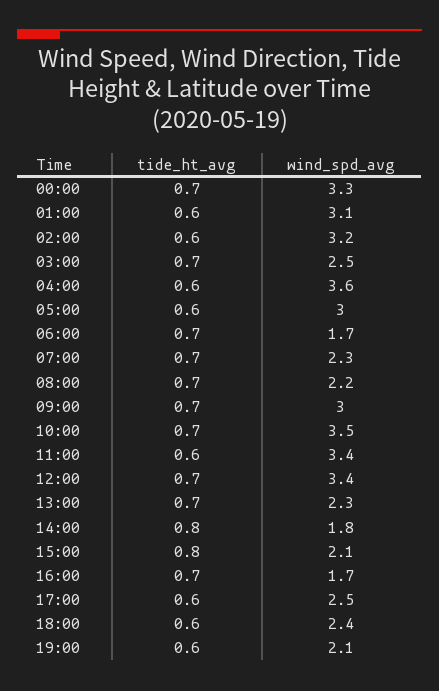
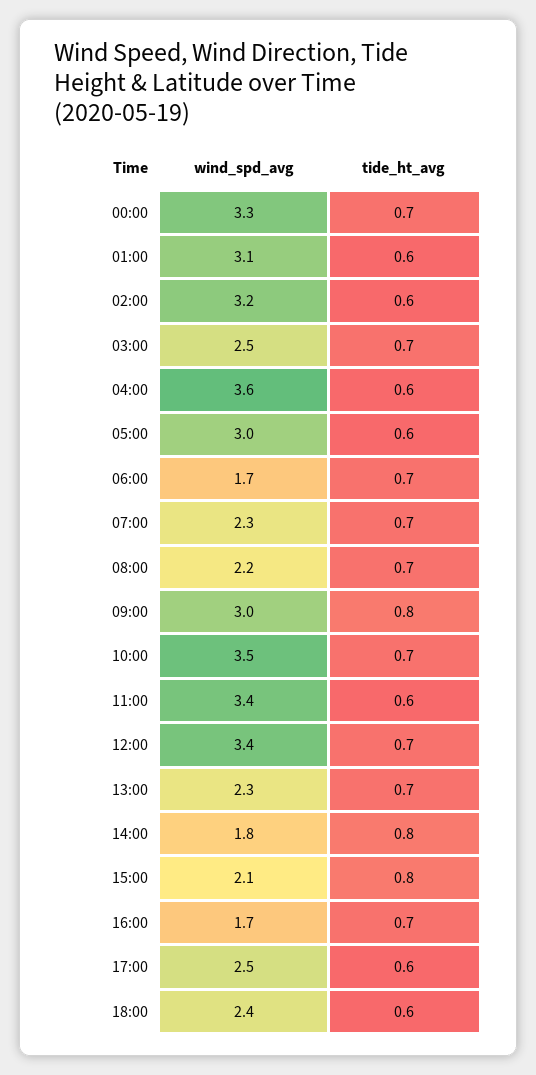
  {
    "tide_ht_avg": {
      "00:00": 0.7,
      "01:00": 0.6,
      "02:00": 0.6,
      "03:00": 0.7,
      "04:00": 0.6,
      "05:00": 0.6,
      "06:00": 0.7,
      "07:00": 0.7,
      "08:00": 0.7,
-     "09:00": 0.7,
+     "09:00": 0.8,
      "10:00": 0.7,
      "11:00": 0.6,
      "12:00": 0.7,
      "13:00": 0.7,
      "14:00": 0.8,
      "15:00": 0.8,
      "16:00": 0.7,
      "17:00": 0.6,
-     "18:00": 0.6,
+     "18:00": 0.6
-     "19:00": 0.6
    },
    "wind_spd_avg": {
      "00:00": 3.3,
      "01:00": 3.1,
      "02:00": 3.2,
      "03:00": 2.5,
      "04:00": 3.6,
      "05:00": 3,
      "06:00": 1.7,
      "07:00": 2.3,
      "08:00": 2.2,
      "09:00": 3,
      "10:00": 3.5,
      "11:00": 3.4,
      "12:00": 3.4,
      "13:00": 2.3,
      "14:00": 1.8,
      "15:00": 2.1,
      "16:00": 1.7,
      "17:00": 2.5,
-     "18:00": 2.4,
+     "18:00": 2.4
-     "19:00": 2.1
    }
  }

